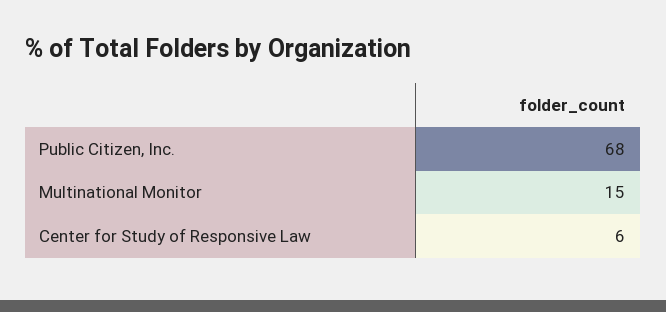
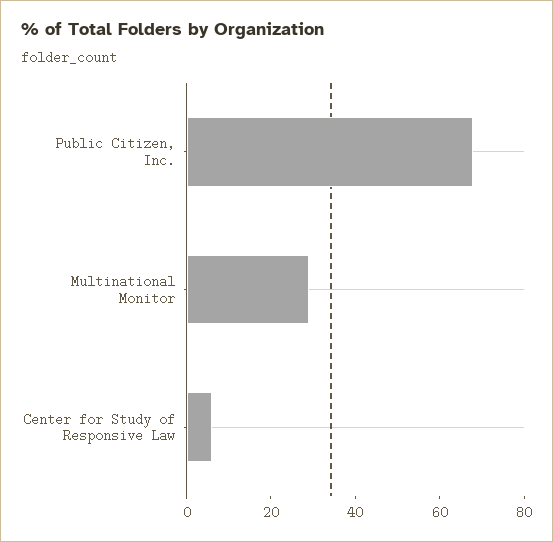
  {
    "Public Citizen, Inc.": 68,
-   "Multinational Monitor": 15,
+   "Multinational Monitor": 30,
    "Center for Study of Responsive Law": 6
  }

